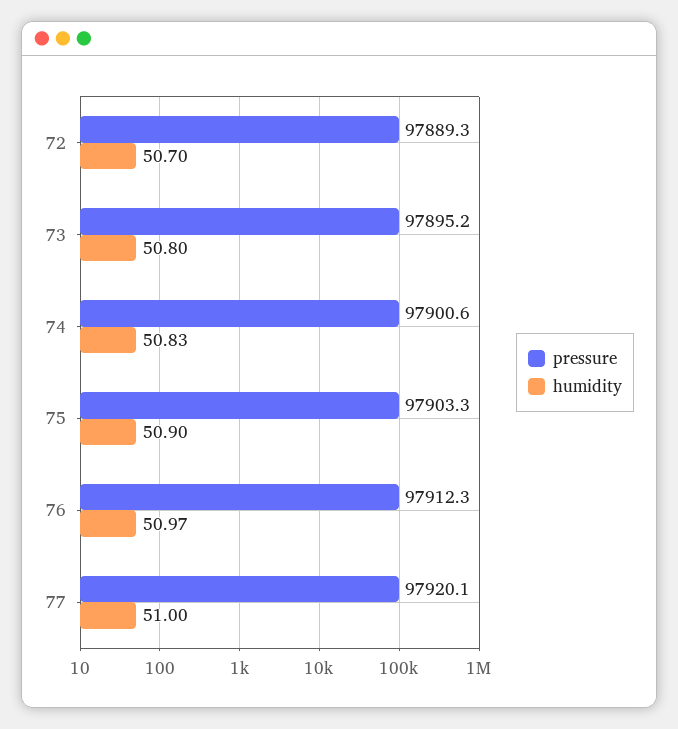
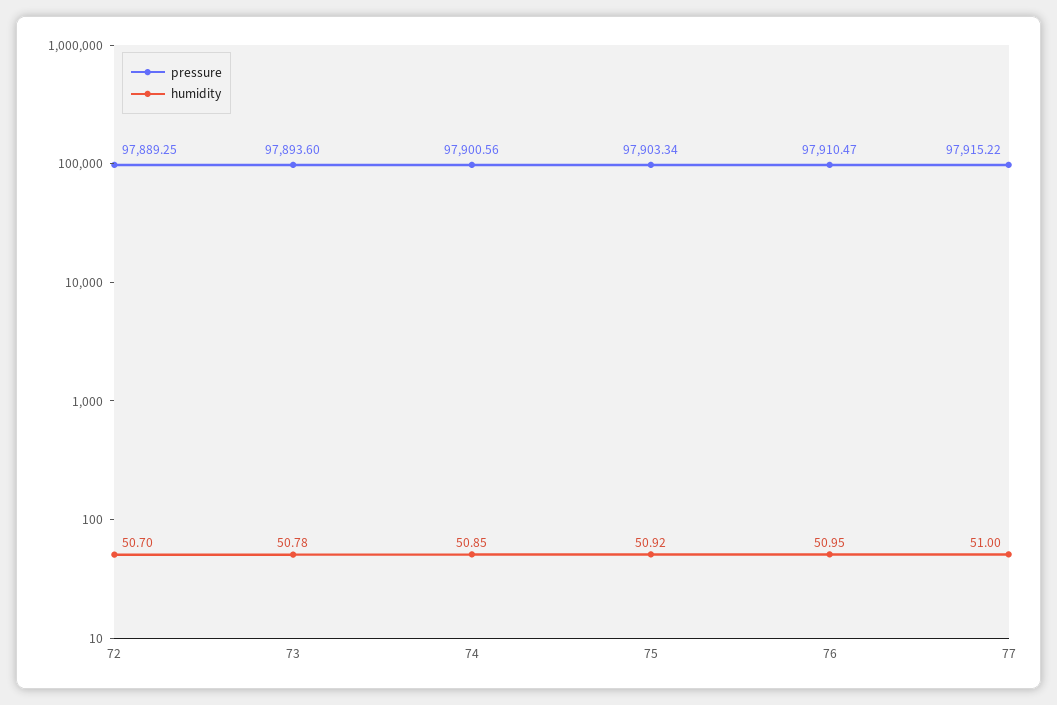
  {
    "pressure": {
      "72": 97889.25,
-     "73": 97895.2,
+     "73": 97893.6,
      "74": 97900.56,
      "75": 97903.34,
-     "76": 97912.3,
+     "76": 97910.47,
-     "77": 97920.1
+     "77": 97915.22
    },
    "humidity": {
      "72": 50.7,
-     "73": 50.8,
+     "73": 50.78,
-     "74": 50.83,
+     "74": 50.85,
-     "75": 50.9,
+     "75": 50.92,
-     "76": 50.97,
+     "76": 50.95,
      "77": 51
    }
  }

